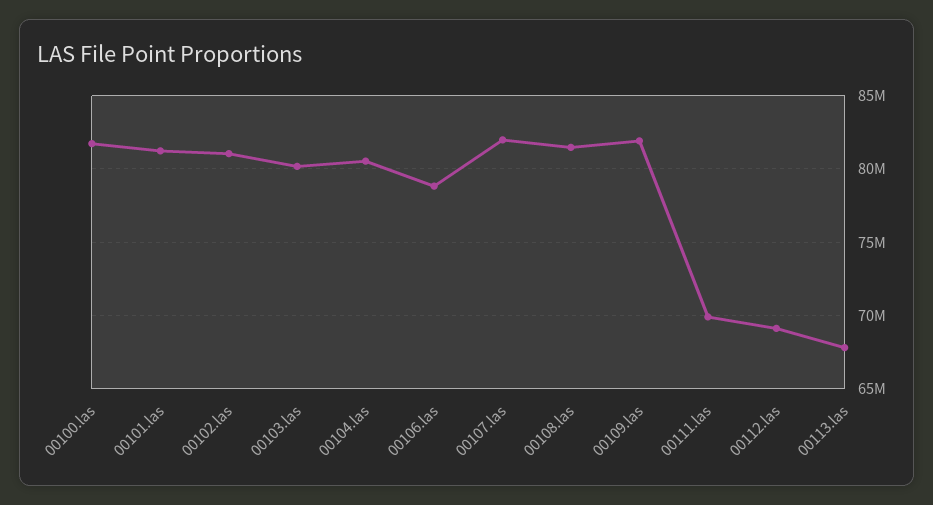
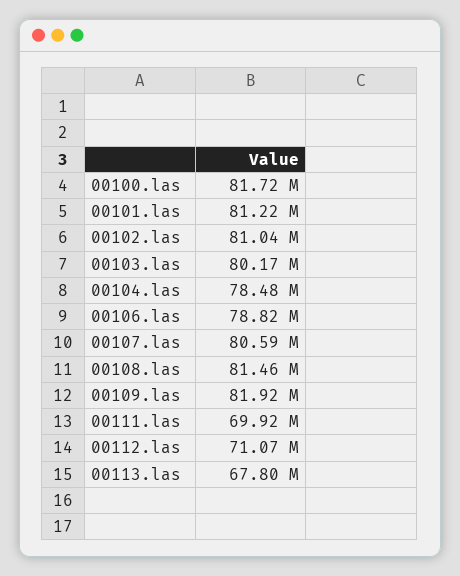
  {
    "00100.las": 81720000,
    "00101.las": 81220000,
    "00102.las": 81040000,
    "00103.las": 80170000,
-   "00104.las": 80500000,
+   "00104.las": 78480000,
    "00106.las": 78820000,
-   "00107.las": 82000000,
+   "00107.las": 80590000,
    "00108.las": 81460000,
    "00109.las": 81920000,
    "00111.las": 69920000,
-   "00112.las": 69000000,
+   "00112.las": 71070000,
    "00113.las": 67800000
  }

